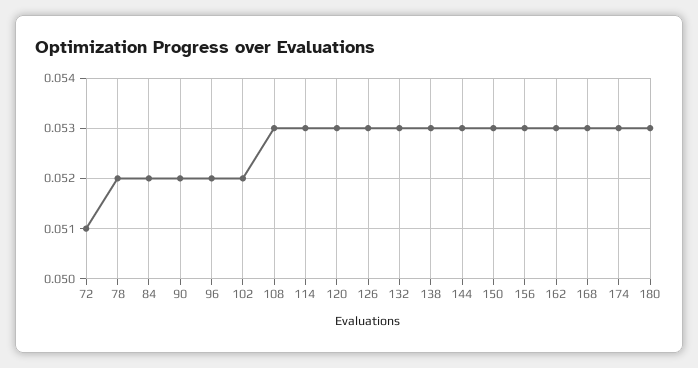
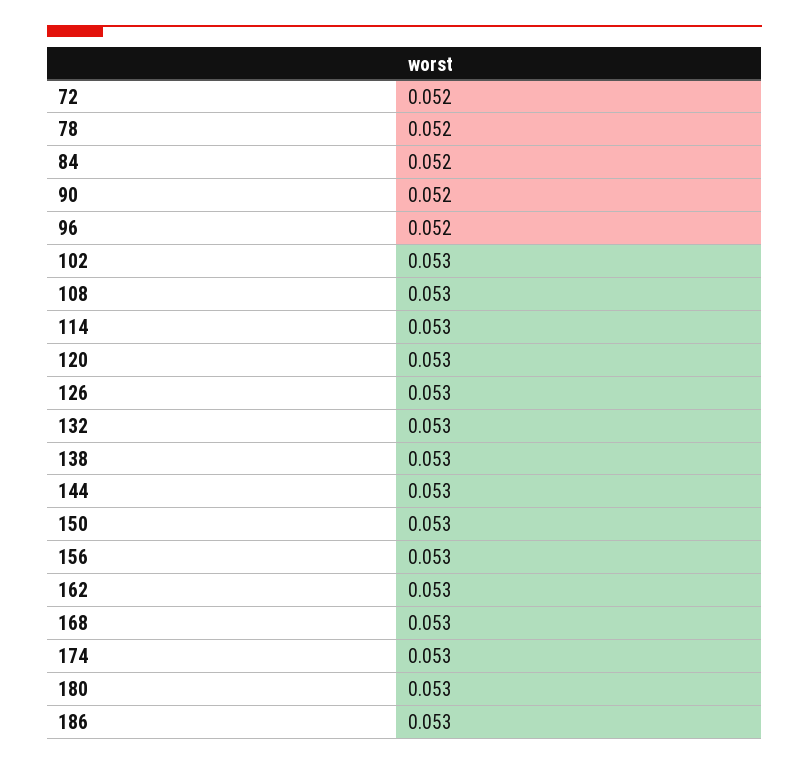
  {
-   "72": 0.051,
+   "72": 0.052,
    "78": 0.052,
    "84": 0.052,
    "90": 0.052,
    "96": 0.052,
-   "102": 0.052,
+   "102": 0.053,
    "108": 0.053,
    "114": 0.053,
    "120": 0.053,
    "126": 0.053,
    "132": 0.053,
    "138": 0.053,
    "144": 0.053,
    "150": 0.053,
    "156": 0.053,
    "162": 0.053,
    "168": 0.053,
    "174": 0.053,
-   "180": 0.053
+   "180": 0.053,
+   "186": 0.053
  }

